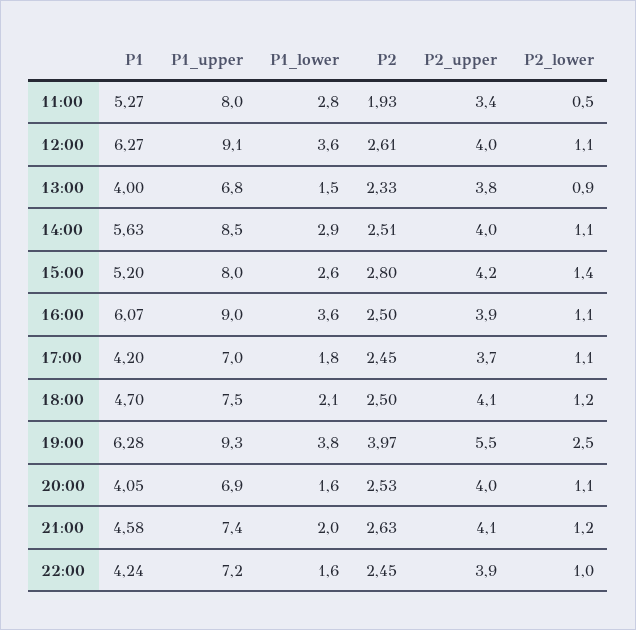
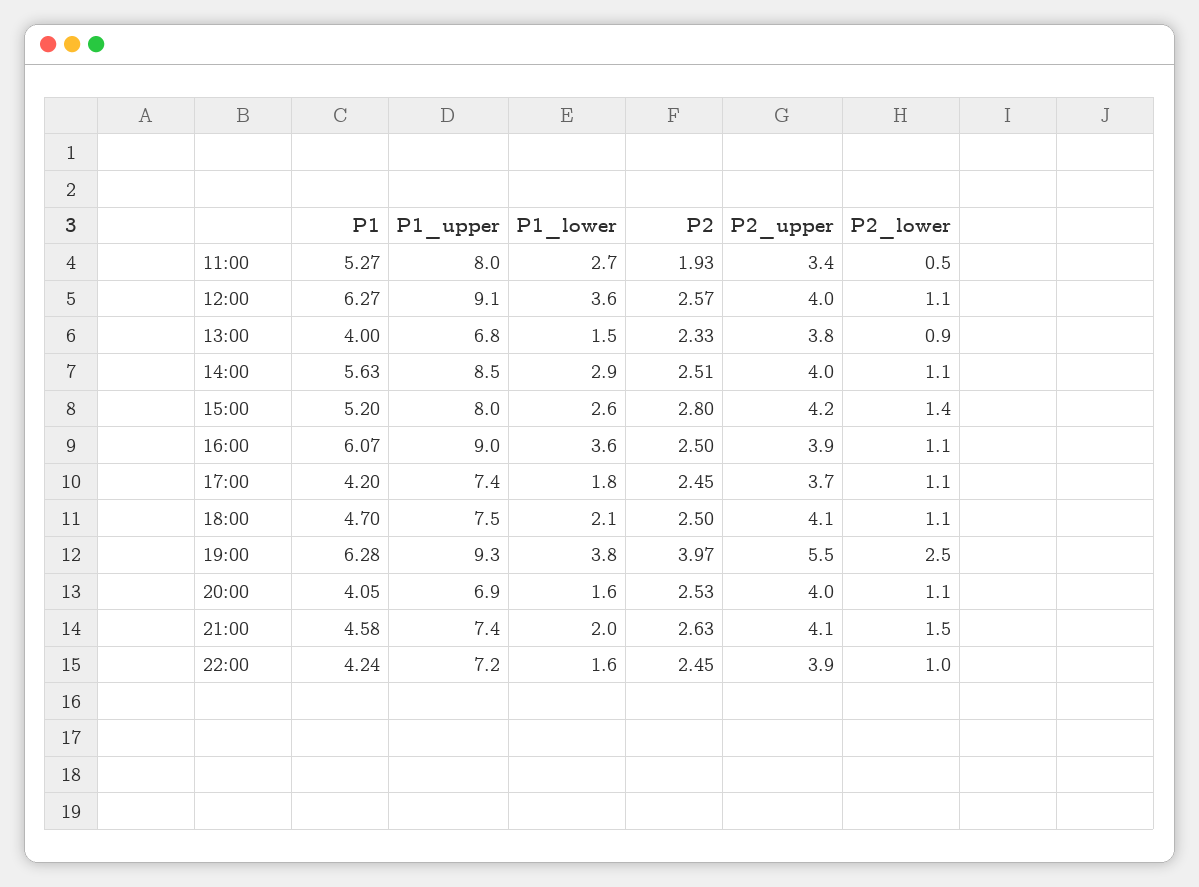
  {
    "P1": {
      "11:00": 5.27,
      "12:00": 6.27,
      "13:00": 4,
      "14:00": 5.63,
      "15:00": 5.2,
      "16:00": 6.07,
      "17:00": 4.2,
      "18:00": 4.7,
      "19:00": 6.28,
      "20:00": 4.05,
      "21:00": 4.58,
      "22:00": 4.24
    },
    "P1_upper": {
      "11:00": 8,
      "12:00": 9.1,
      "13:00": 6.8,
      "14:00": 8.5,
      "15:00": 8,
      "16:00": 9,
-     "17:00": 7,
+     "17:00": 7.4,
      "18:00": 7.5,
      "19:00": 9.3,
      "20:00": 6.9,
      "21:00": 7.4,
      "22:00": 7.2
    },
    "P1_lower": {
-     "11:00": 2.8,
+     "11:00": 2.7,
      "12:00": 3.6,
      "13:00": 1.5,
      "14:00": 2.9,
      "15:00": 2.6,
      "16:00": 3.6,
      "17:00": 1.8,
      "18:00": 2.1,
      "19:00": 3.8,
      "20:00": 1.6,
      "21:00": 2,
      "22:00": 1.6
    },
    "P2": {
      "11:00": 1.93,
-     "12:00": 2.61,
+     "12:00": 2.57,
      "13:00": 2.33,
      "14:00": 2.51,
      "15:00": 2.8,
      "16:00": 2.5,
      "17:00": 2.45,
      "18:00": 2.5,
      "19:00": 3.97,
      "20:00": 2.53,
      "21:00": 2.63,
      "22:00": 2.45
    },
    "P2_upper": {
      "11:00": 3.4,
      "12:00": 4,
      "13:00": 3.8,
      "14:00": 4,
      "15:00": 4.2,
      "16:00": 3.9,
      "17:00": 3.7,
      "18:00": 4.1,
      "19:00": 5.5,
      "20:00": 4,
      "21:00": 4.1,
      "22:00": 3.9
    },
    "P2_lower": {
      "11:00": 0.5,
      "12:00": 1.1,
      "13:00": 0.9,
      "14:00": 1.1,
      "15:00": 1.4,
      "16:00": 1.1,
      "17:00": 1.1,
-     "18:00": 1.2,
+     "18:00": 1.1,
      "19:00": 2.5,
      "20:00": 1.1,
-     "21:00": 1.2,
+     "21:00": 1.5,
      "22:00": 1
    }
  }

